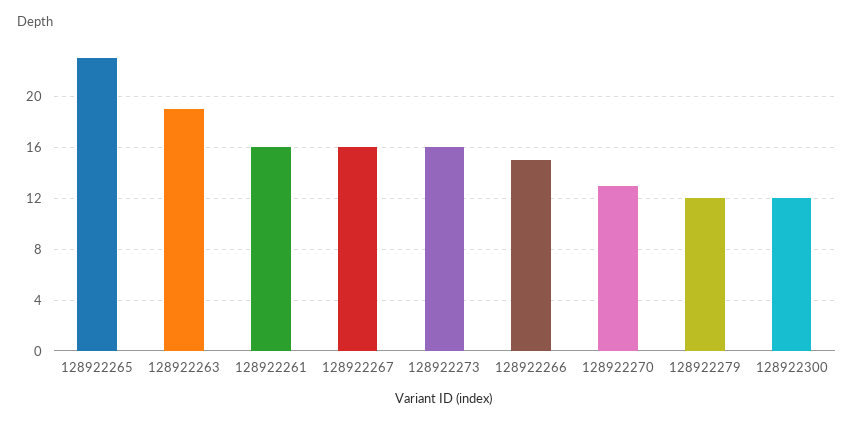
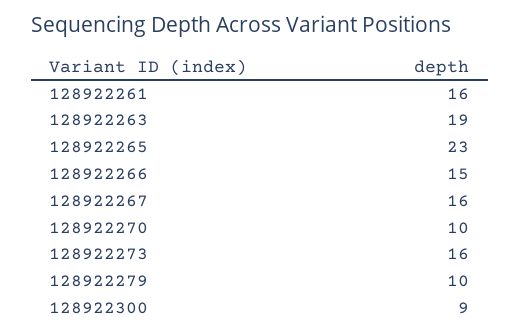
  {
    "128922265": 23,
    "128922263": 19,
    "128922261": 16,
    "128922267": 16,
    "128922273": 16,
    "128922266": 15,
-   "128922270": 13,
+   "128922270": 10,
-   "128922279": 12,
+   "128922279": 10,
-   "128922300": 12
+   "128922300": 9
  }

